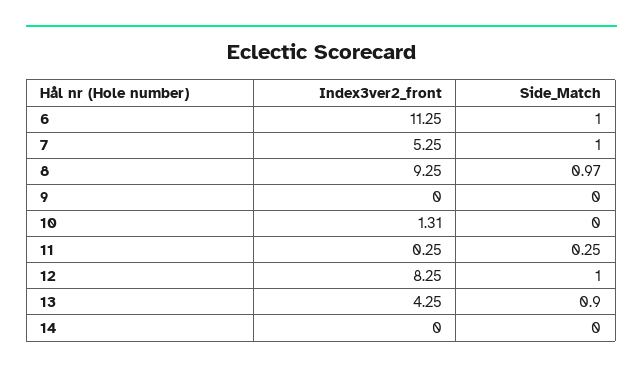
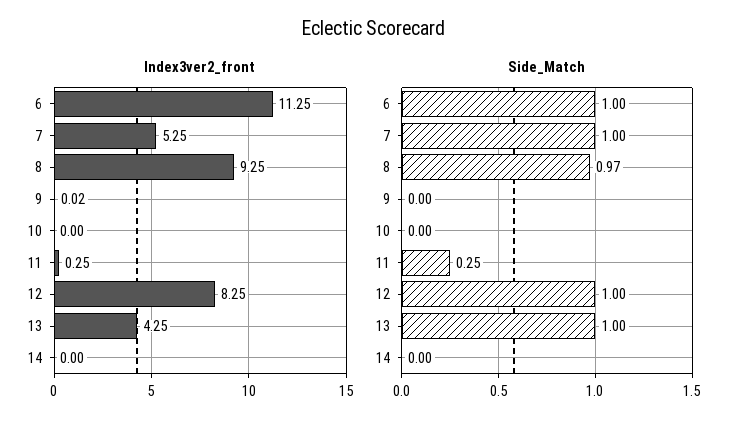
  {
    "Index3ver2_front": {
      "6": 11.25,
      "7": 5.25,
      "8": 9.25,
-     "9": 0,
+     "9": 0.02,
-     "10": 1.31,
+     "10": 0,
      "11": 0.25,
      "12": 8.25,
      "13": 4.25,
      "14": 0
    },
    "Side_Match": {
      "6": 1,
      "7": 1,
      "8": 0.97,
      "9": 0,
      "10": 0,
      "11": 0.25,
      "12": 1,
-     "13": 0.9,
+     "13": 1,
      "14": 0
    }
  }

